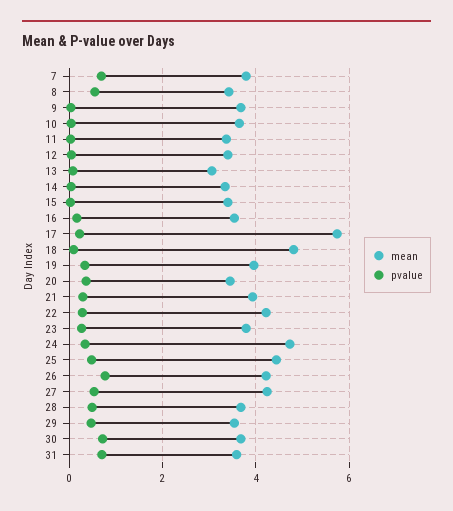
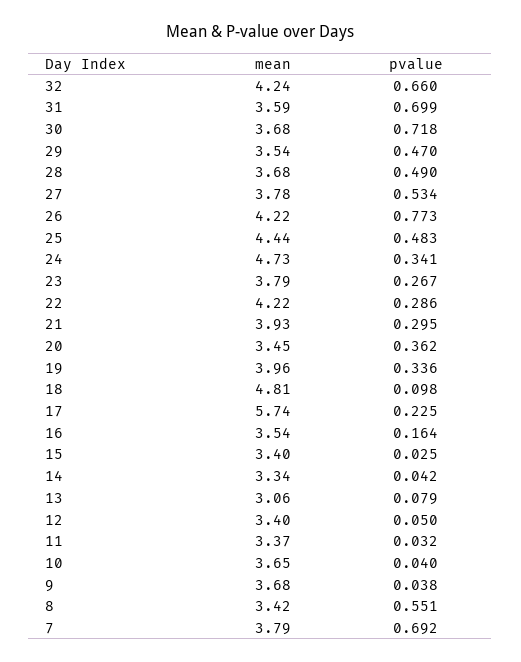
  {
    "mean": {
      "7": 3.79,
      "8": 3.42,
      "9": 3.68,
      "10": 3.65,
      "11": 3.37,
      "12": 3.4,
      "13": 3.06,
      "14": 3.34,
      "15": 3.4,
      "16": 3.54,
      "17": 5.74,
      "18": 4.81,
      "19": 3.96,
      "20": 3.45,
      "21": 3.93,
      "22": 4.22,
      "23": 3.79,
      "24": 4.73,
      "25": 4.44,
      "26": 4.22,
-     "27": 4.2,
+     "27": 3.78,
      "28": 3.68,
      "29": 3.54,
      "30": 3.68,
-     "31": 3.59
+     "31": 3.59,
+     "32": 4.24
    },
    "pvalue": {
      "7": 0.692,
      "8": 0.551,
      "9": 0.038,
      "10": 0.04,
      "11": 0.032,
      "12": 0.05,
      "13": 0.079,
      "14": 0.042,
      "15": 0.025,
      "16": 0.164,
      "17": 0.225,
      "18": 0.098,
      "19": 0.336,
      "20": 0.362,
      "21": 0.295,
      "22": 0.286,
      "23": 0.267,
      "24": 0.341,
      "25": 0.483,
      "26": 0.773,
      "27": 0.534,
      "28": 0.49,
      "29": 0.47,
      "30": 0.718,
-     "31": 0.699
+     "31": 0.699,
+     "32": 0.66
    }
  }

